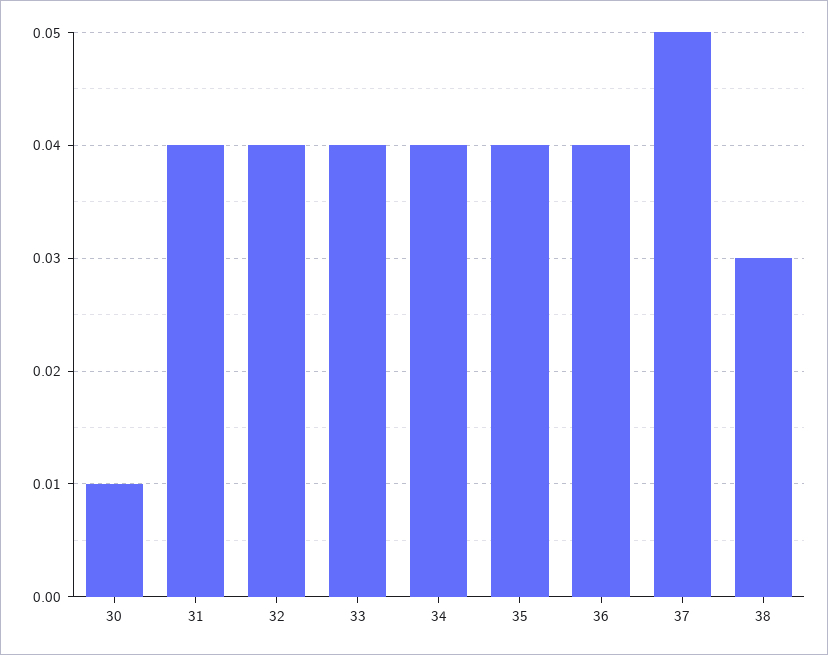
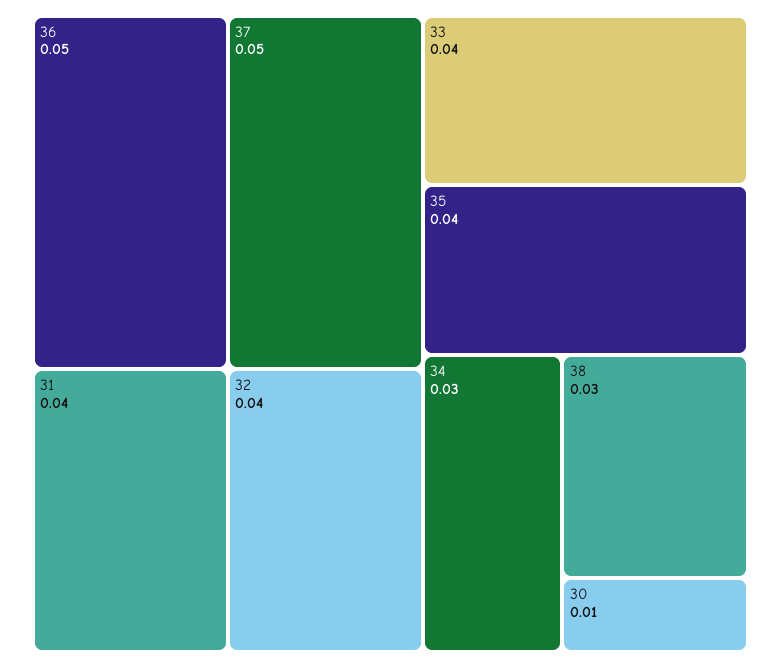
  {
    "30": 0.01,
    "31": 0.04,
    "32": 0.04,
    "33": 0.04,
-   "34": 0.04,
+   "34": 0.03,
    "35": 0.04,
-   "36": 0.04,
+   "36": 0.05,
    "37": 0.05,
    "38": 0.03
  }

